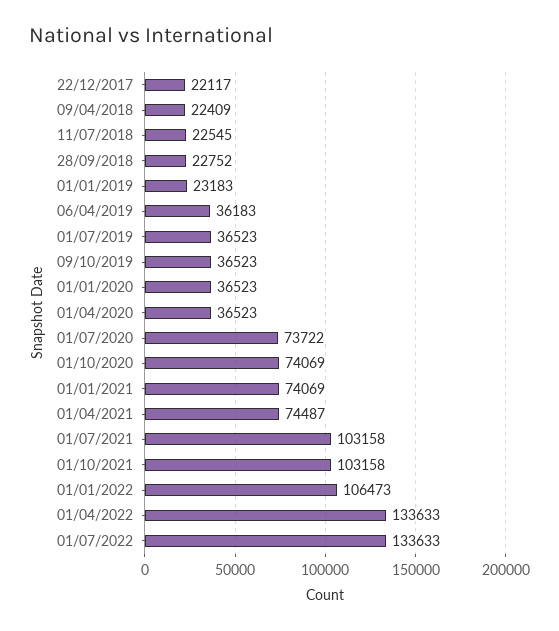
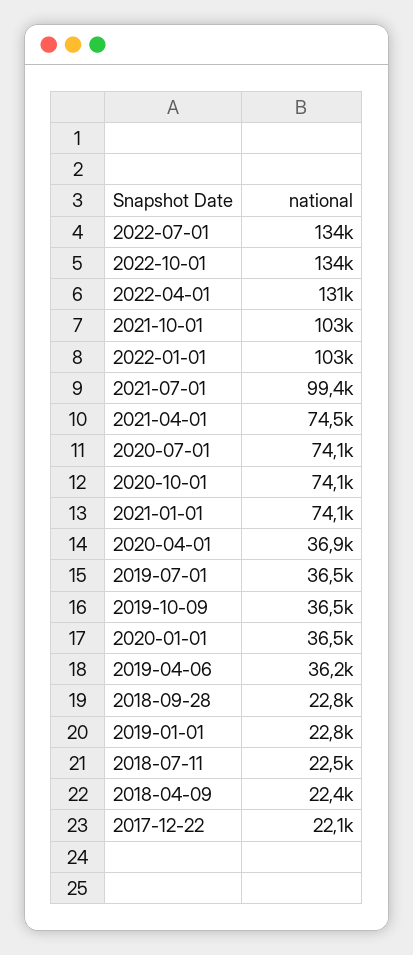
  {
    "22/12/2017": 22117,
    "09/04/2018": 22409,
    "11/07/2018": 22545,
    "28/09/2018": 22752,
-   "01/01/2019": 23183,
+   "01/01/2019": 22800,
    "06/04/2019": 36183,
    "01/07/2019": 36523,
    "09/10/2019": 36523,
    "01/01/2020": 36523,
-   "01/04/2020": 36523,
+   "01/04/2020": 36900,
-   "01/07/2020": 73722,
+   "01/07/2020": 74100,
    "01/10/2020": 74069,
    "01/01/2021": 74069,
    "01/04/2021": 74487,
-   "01/07/2021": 103158,
+   "01/07/2021": 99400,
    "01/10/2021": 103158,
-   "01/01/2022": 106473,
+   "01/01/2022": 103000,
-   "01/04/2022": 133633,
+   "01/04/2022": 131000,
-   "01/07/2022": 133633
+   "01/07/2022": 133633,
+   "2022-10-01": 134000
  }

